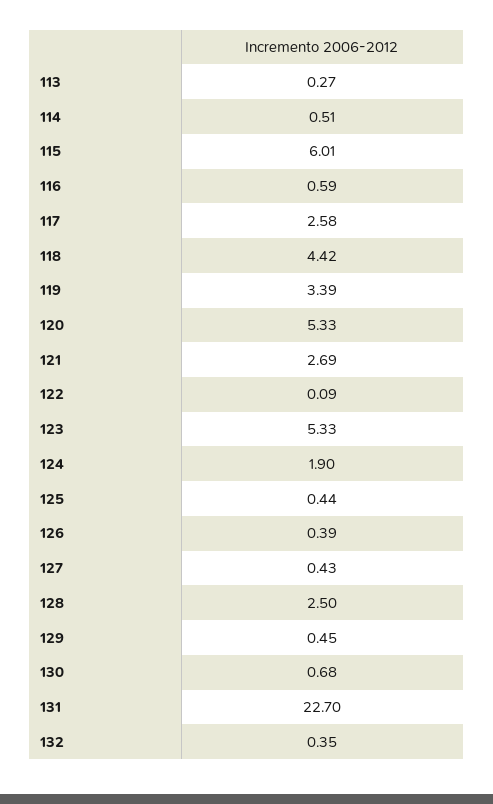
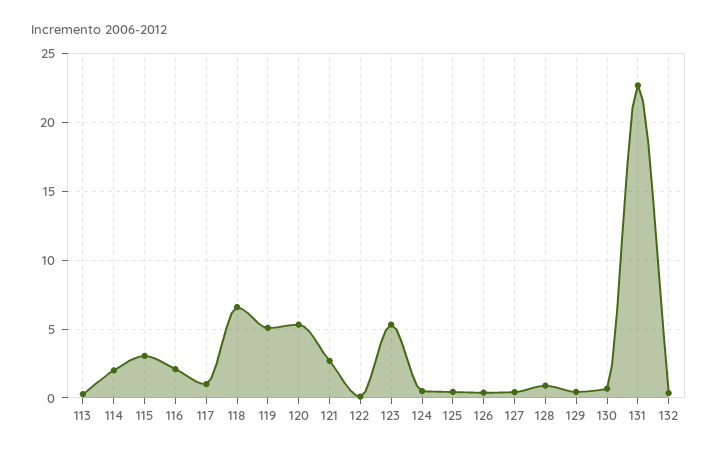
  {
    "113": 0.27,
-   "114": 0.51,
+   "114": 2,
-   "115": 6.01,
+   "115": 3,
-   "116": 0.59,
+   "116": 2,
-   "117": 2.58,
+   "117": 1,
-   "118": 4.42,
+   "118": 6.5,
-   "119": 3.39,
+   "119": 5,
    "120": 5.33,
    "121": 2.69,
    "122": 0.09,
    "123": 5.33,
-   "124": 1.9,
+   "124": 0.5,
    "125": 0.44,
    "126": 0.39,
    "127": 0.43,
-   "128": 2.5,
+   "128": 1,
    "129": 0.45,
    "130": 0.68,
    "131": 22.7,
    "132": 0.35
  }

